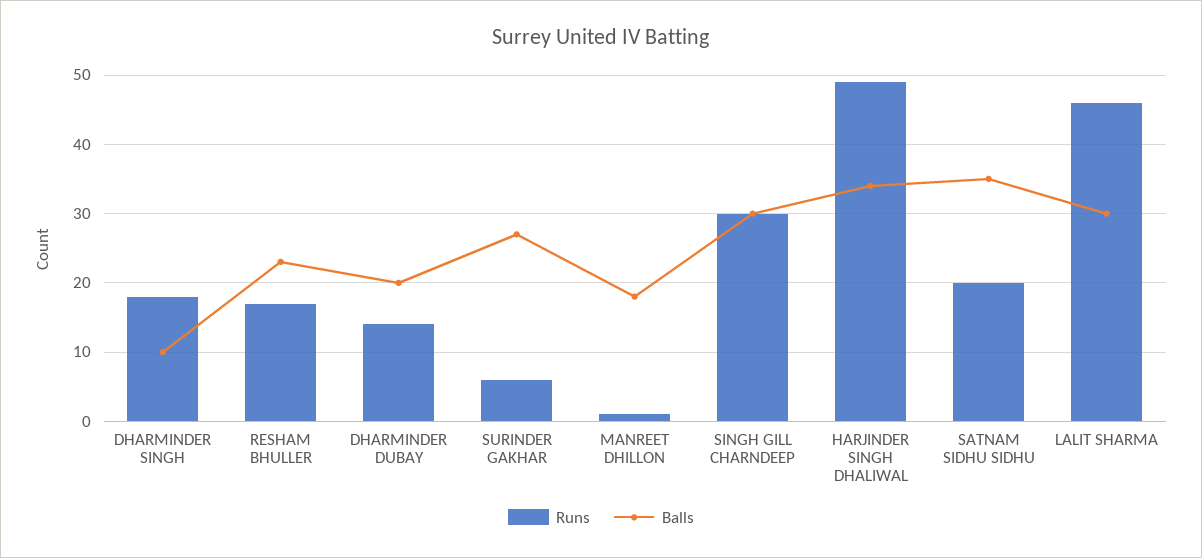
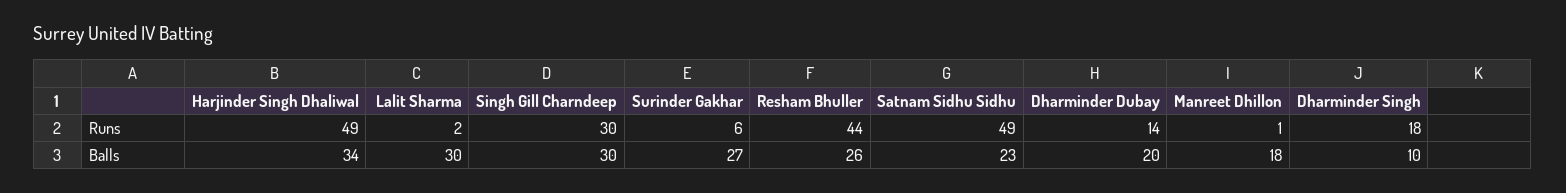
  {
    "Runs": {
      "DHARMINDER SINGH": 18,
-     "RESHAM BHULLER": 17,
+     "RESHAM BHULLER": 44,
      "DHARMINDER DUBAY": 14,
      "SURINDER GAKHAR": 6,
      "MANREET DHILLON": 1,
      "SINGH GILL CHARNDEEP": 30,
      "HARJINDER SINGH DHALIWAL": 49,
-     "SATNAM SIDHU SIDHU": 20,
+     "SATNAM SIDHU SIDHU": 49,
-     "LALIT SHARMA": 46
+     "LALIT SHARMA": 2
    },
    "Balls": {
      "DHARMINDER SINGH": 10,
-     "RESHAM BHULLER": 23,
+     "RESHAM BHULLER": 26,
      "DHARMINDER DUBAY": 20,
      "SURINDER GAKHAR": 27,
      "MANREET DHILLON": 18,
      "SINGH GILL CHARNDEEP": 30,
      "HARJINDER SINGH DHALIWAL": 34,
-     "SATNAM SIDHU SIDHU": 35,
+     "SATNAM SIDHU SIDHU": 23,
      "LALIT SHARMA": 30
    }
  }

